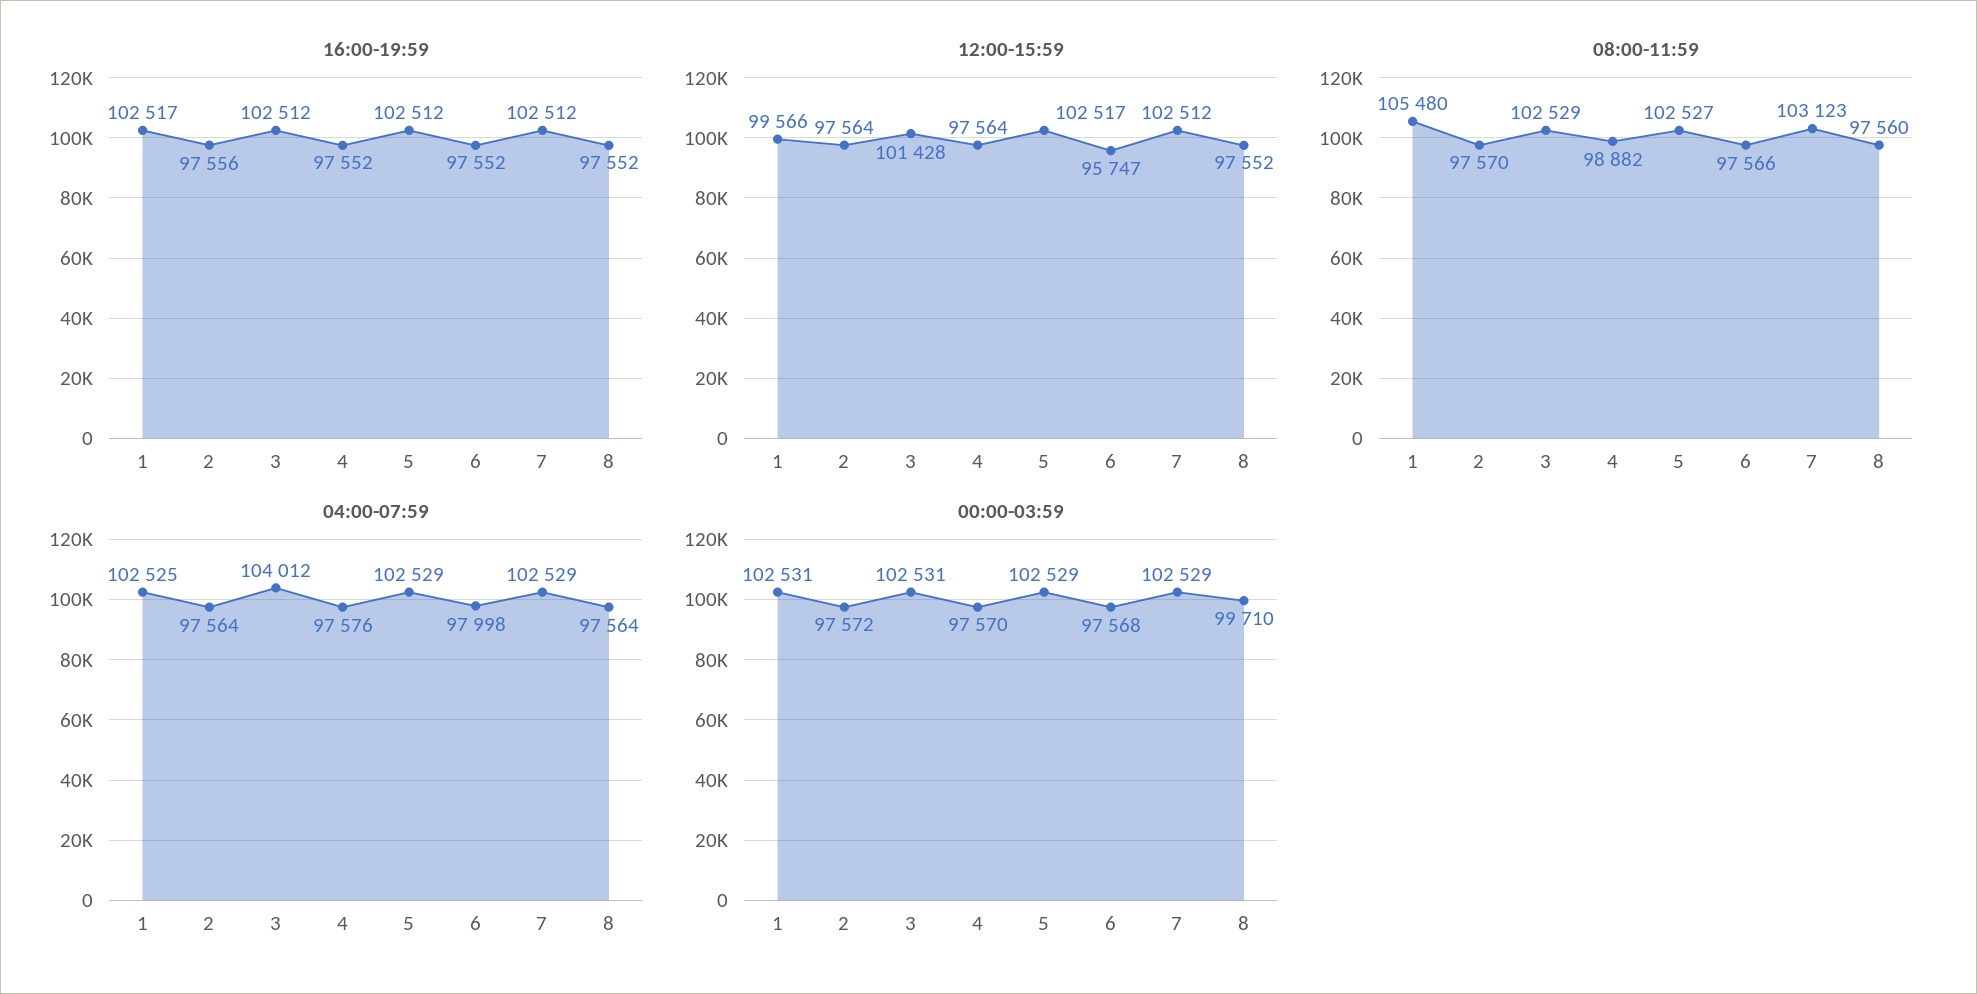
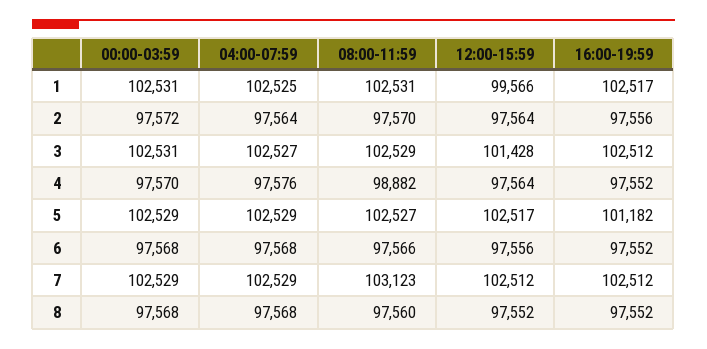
  {
    "16:00-19:59": {
      "1": 102517,
      "2": 97556,
      "3": 102512,
      "4": 97552,
-     "5": 102512,
+     "5": 101182,
      "6": 97552,
      "7": 102512,
      "8": 97552
    },
    "12:00-15:59": {
      "1": 99566,
      "2": 97564,
      "3": 101428,
      "4": 97564,
      "5": 102517,
-     "6": 95747,
+     "6": 97556,
      "7": 102512,
      "8": 97552
    },
    "08:00-11:59": {
-     "1": 105480,
+     "1": 102531,
      "2": 97570,
      "3": 102529,
      "4": 98882,
      "5": 102527,
      "6": 97566,
      "7": 103123,
      "8": 97560
    },
    "04:00-07:59": {
      "1": 102525,
      "2": 97564,
-     "3": 104012,
+     "3": 102527,
      "4": 97576,
      "5": 102529,
-     "6": 97998,
+     "6": 97568,
      "7": 102529,
-     "8": 97564
+     "8": 97568
    },
    "00:00-03:59": {
      "1": 102531,
      "2": 97572,
      "3": 102531,
      "4": 97570,
      "5": 102529,
      "6": 97568,
      "7": 102529,
-     "8": 99710
+     "8": 97568
    }
  }

